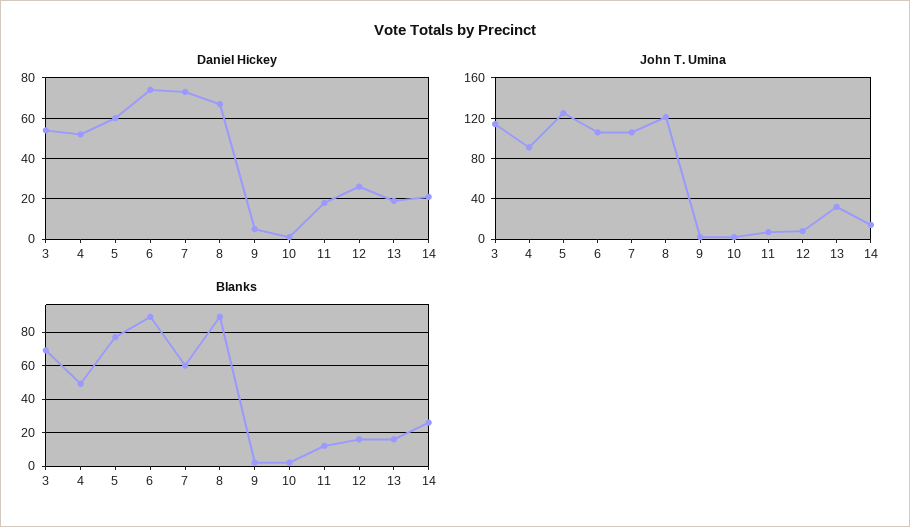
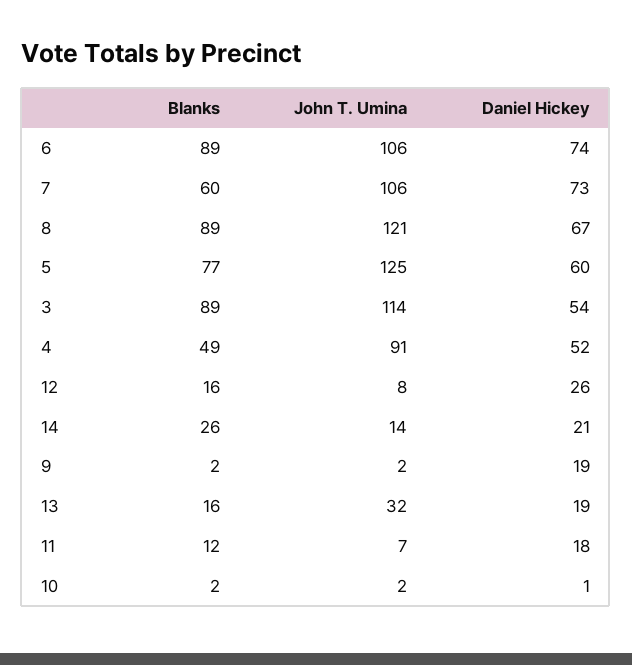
  {
    "Daniel Hickey": {
      "3": 54,
      "4": 52,
      "5": 60,
      "6": 74,
      "7": 73,
      "8": 67,
-     "9": 5,
+     "9": 19,
      "10": 1,
      "11": 18,
      "12": 26,
      "13": 19,
      "14": 21
    },
    "John T. Umina": {
      "3": 114,
      "4": 91,
      "5": 125,
      "6": 106,
      "7": 106,
      "8": 121,
      "9": 2,
      "10": 2,
      "11": 7,
      "12": 8,
      "13": 32,
      "14": 14
    },
    "Blanks": {
-     "3": 70,
+     "3": 89,
      "4": 49,
      "5": 77,
      "6": 89,
      "7": 60,
      "8": 89,
      "9": 2,
      "10": 2,
      "11": 12,
      "12": 16,
      "13": 16,
      "14": 26
    }
  }

